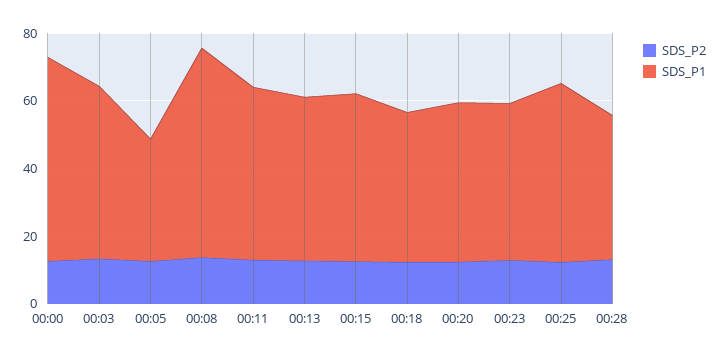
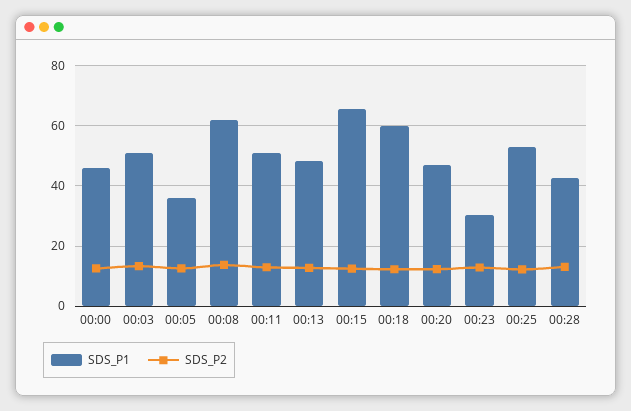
  {
    "SDS_P2": {
      "00:00": 12,
      "00:03": 14,
      "00:05": 12,
      "00:08": 14,
      "00:11": 12,
      "00:13": 12,
      "00:15": 12,
      "00:18": 12,
      "00:20": 12,
      "00:23": 12,
      "00:25": 12,
      "00:28": 14
    },
    "SDS_P1": {
-     "00:00": 60,
+     "00:00": 46,
      "00:03": 50,
      "00:05": 36,
      "00:08": 62,
      "00:11": 52,
      "00:13": 48,
-     "00:15": 50,
+     "00:15": 66,
-     "00:18": 45,
+     "00:18": 60,
      "00:20": 48,
-     "00:23": 45,
+     "00:23": 30,
      "00:25": 52,
      "00:28": 42
    }
  }

